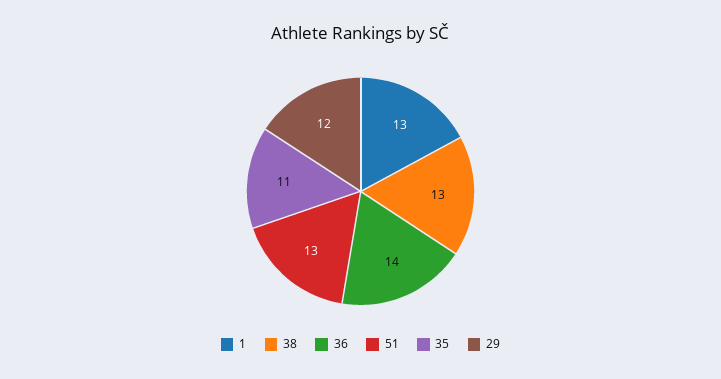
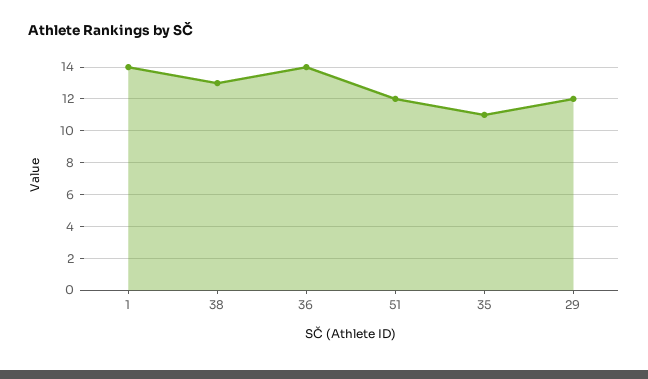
  {
-   "1": 13,
+   "1": 14,
    "38": 13,
    "36": 14,
-   "51": 13,
+   "51": 12,
    "35": 11,
    "29": 12
  }

